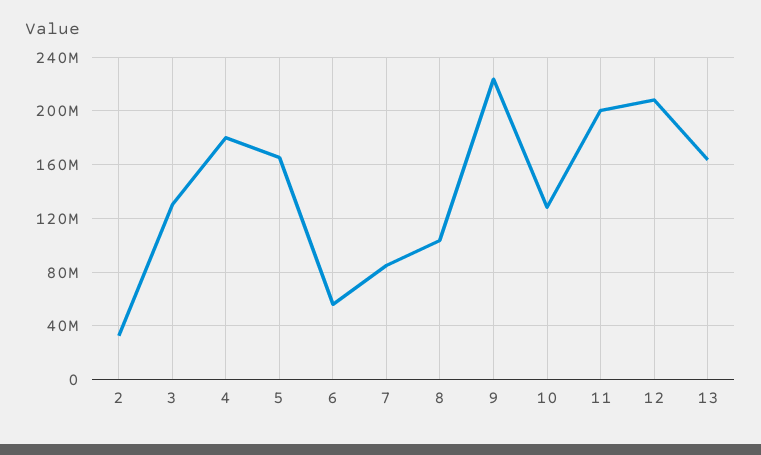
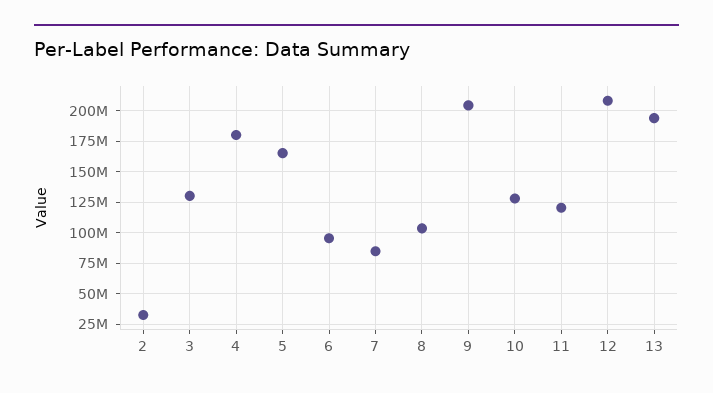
  {
    "2": 35000000,
    "3": 130000000,
    "4": 180000000,
    "5": 165000000,
-   "6": 55000000,
+   "6": 95000000,
    "7": 85000000,
    "8": 105000000,
-   "9": 225000000,
+   "9": 205000000,
    "10": 130000000,
-   "11": 200000000,
+   "11": 120000000,
    "12": 210000000,
-   "13": 165000000
+   "13": 195000000
  }

